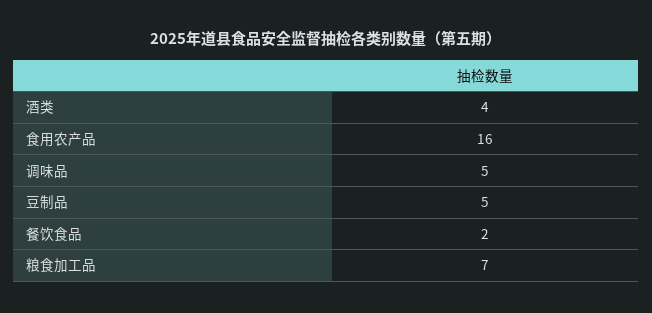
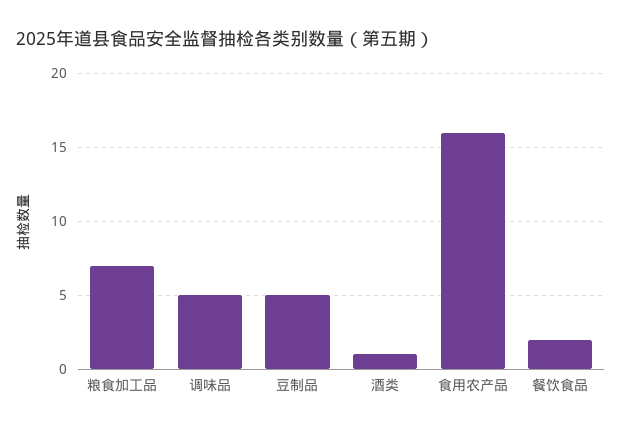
  {
-   "酒类": 4,
+   "酒类": 1,
    "食用农产品": 16,
    "调味品": 5,
    "豆制品": 5,
    "餐饮食品": 2,
    "粮食加工品": 7
  }

